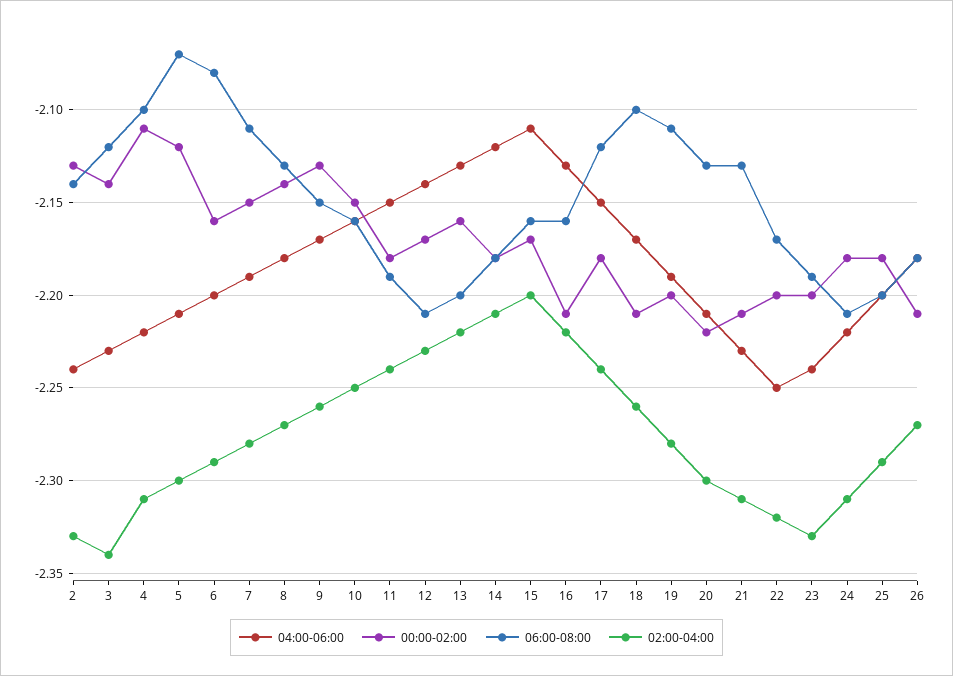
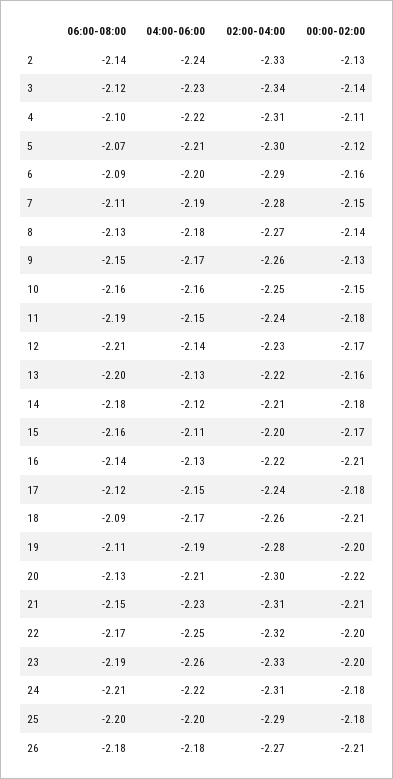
  {
    "04:00-06:00": {
      "2": -2.24,
      "3": -2.23,
      "4": -2.22,
      "5": -2.21,
      "6": -2.2,
      "7": -2.19,
      "8": -2.18,
      "9": -2.17,
      "10": -2.16,
      "11": -2.15,
      "12": -2.14,
      "13": -2.13,
      "14": -2.12,
      "15": -2.11,
      "16": -2.13,
      "17": -2.15,
      "18": -2.17,
      "19": -2.19,
      "20": -2.21,
      "21": -2.23,
      "22": -2.25,
-     "23": -2.24,
+     "23": -2.26,
      "24": -2.22,
      "25": -2.2,
      "26": -2.18
    },
    "00:00-02:00": {
      "2": -2.13,
      "3": -2.14,
      "4": -2.11,
      "5": -2.12,
      "6": -2.16,
      "7": -2.15,
      "8": -2.14,
      "9": -2.13,
      "10": -2.15,
      "11": -2.18,
      "12": -2.17,
      "13": -2.16,
      "14": -2.18,
      "15": -2.17,
      "16": -2.21,
      "17": -2.18,
      "18": -2.21,
      "19": -2.2,
      "20": -2.22,
      "21": -2.21,
      "22": -2.2,
      "23": -2.2,
      "24": -2.18,
      "25": -2.18,
      "26": -2.21
    },
    "06:00-08:00": {
      "2": -2.14,
      "3": -2.12,
      "4": -2.1,
      "5": -2.07,
-     "6": -2.08,
+     "6": -2.09,
      "7": -2.11,
      "8": -2.13,
      "9": -2.15,
      "10": -2.16,
      "11": -2.19,
      "12": -2.21,
      "13": -2.2,
      "14": -2.18,
      "15": -2.16,
-     "16": -2.16,
+     "16": -2.14,
      "17": -2.12,
-     "18": -2.1,
+     "18": -2.09,
      "19": -2.11,
      "20": -2.13,
-     "21": -2.13,
+     "21": -2.15,
      "22": -2.17,
      "23": -2.19,
      "24": -2.21,
      "25": -2.2,
      "26": -2.18
    },
    "02:00-04:00": {
      "2": -2.33,
      "3": -2.34,
      "4": -2.31,
      "5": -2.3,
      "6": -2.29,
      "7": -2.28,
      "8": -2.27,
      "9": -2.26,
      "10": -2.25,
      "11": -2.24,
      "12": -2.23,
      "13": -2.22,
      "14": -2.21,
      "15": -2.2,
      "16": -2.22,
      "17": -2.24,
      "18": -2.26,
      "19": -2.28,
      "20": -2.3,
      "21": -2.31,
      "22": -2.32,
      "23": -2.33,
      "24": -2.31,
      "25": -2.29,
      "26": -2.27
    }
  }

